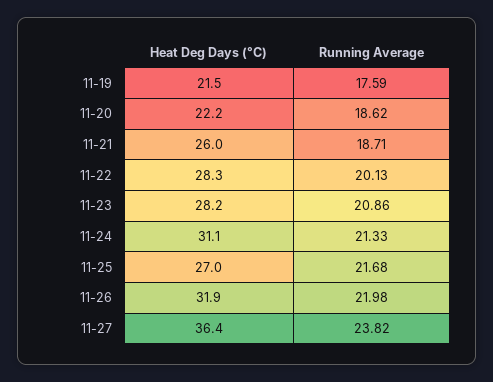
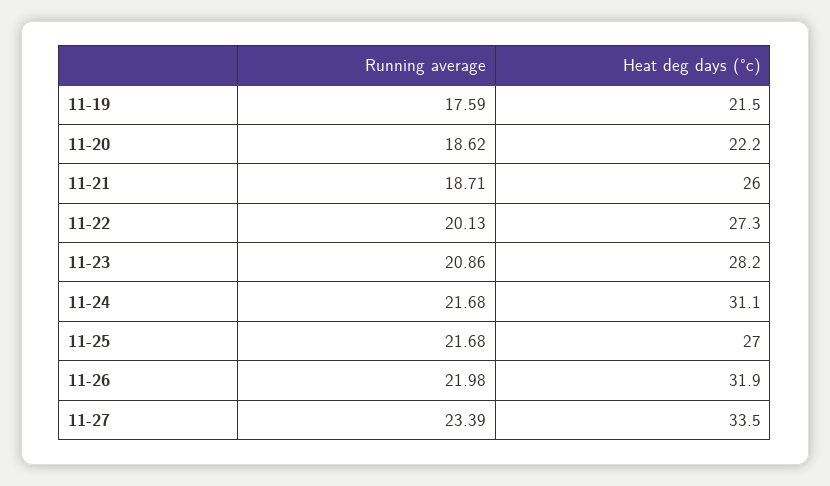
  {
    "Heat Deg Days (°C)": {
      "11-19": 21.5,
      "11-20": 22.2,
      "11-21": 26,
-     "11-22": 28.3,
+     "11-22": 27.3,
      "11-23": 28.2,
      "11-24": 31.1,
      "11-25": 27,
      "11-26": 31.9,
-     "11-27": 36.4
+     "11-27": 33.5
    },
    "Running Average": {
      "11-19": 17.59,
      "11-20": 18.62,
      "11-21": 18.71,
      "11-22": 20.13,
      "11-23": 20.86,
-     "11-24": 21.33,
+     "11-24": 21.68,
      "11-25": 21.68,
      "11-26": 21.98,
-     "11-27": 23.82
+     "11-27": 23.39
    }
  }

